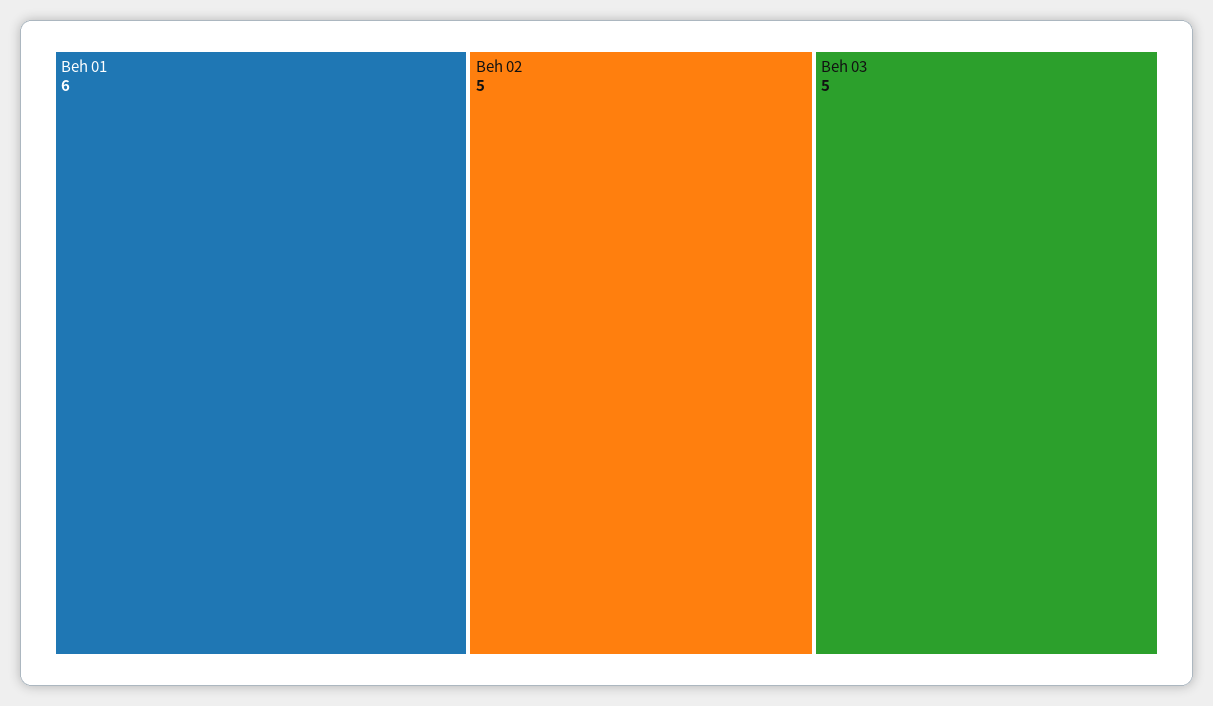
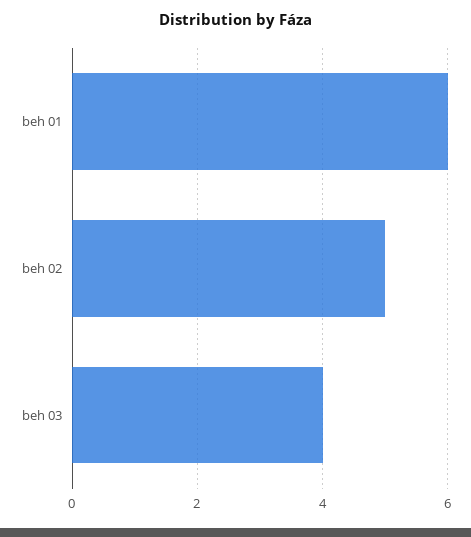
  {
    "Beh 01": 6,
    "Beh 02": 5,
-   "Beh 03": 5
+   "Beh 03": 4
  }

